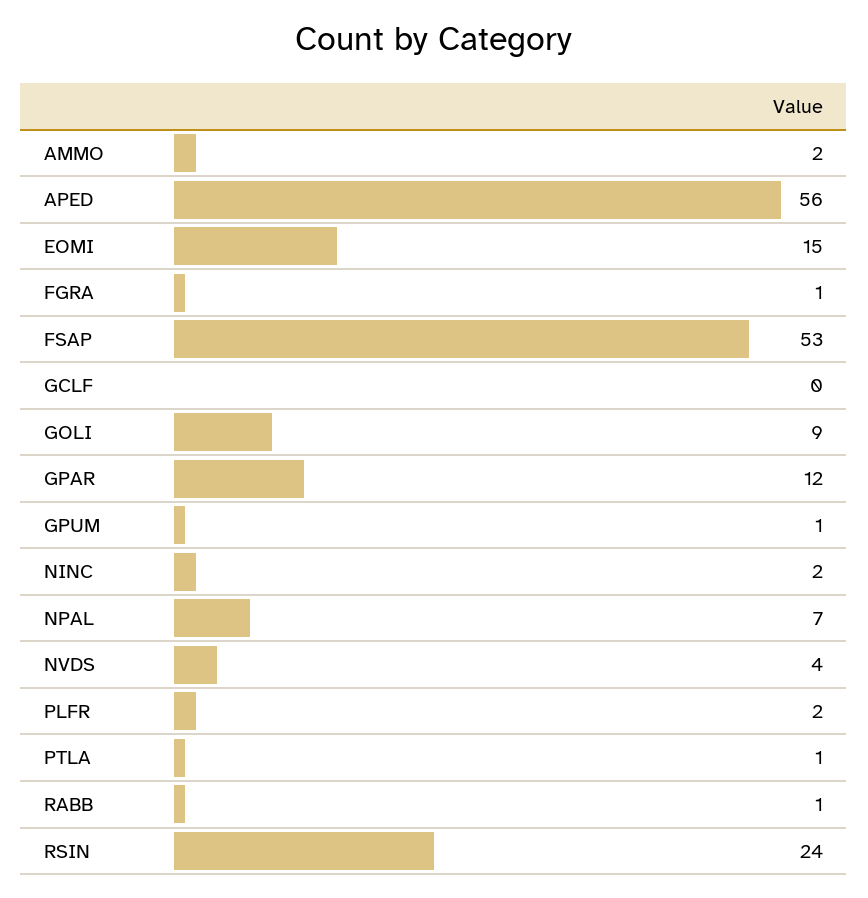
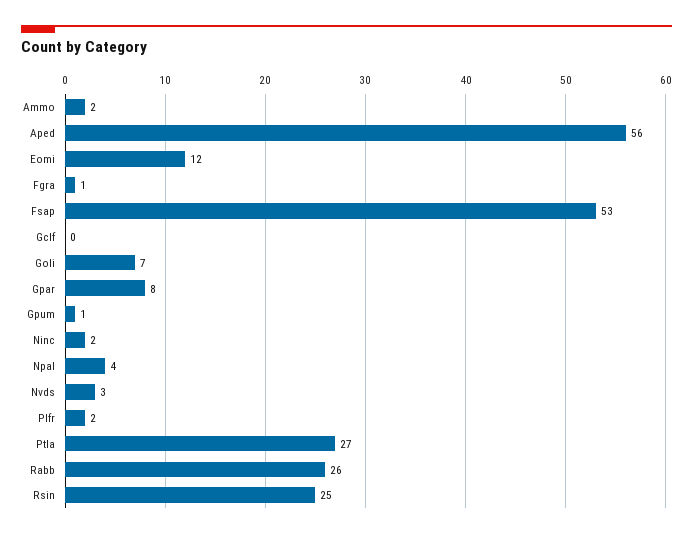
  {
    "AMMO": 2,
    "APED": 56,
-   "EOMI": 15,
+   "EOMI": 12,
    "FGRA": 1,
    "FSAP": 53,
    "GCLF": 0,
-   "GOLI": 9,
+   "GOLI": 7,
-   "GPAR": 12,
+   "GPAR": 8,
    "GPUM": 1,
    "NINC": 2,
-   "NPAL": 7,
+   "NPAL": 4,
-   "NVDS": 4,
+   "NVDS": 3,
    "PLFR": 2,
-   "PTLA": 1,
+   "PTLA": 27,
-   "RABB": 1,
+   "RABB": 26,
-   "RSIN": 24
+   "RSIN": 25
  }

